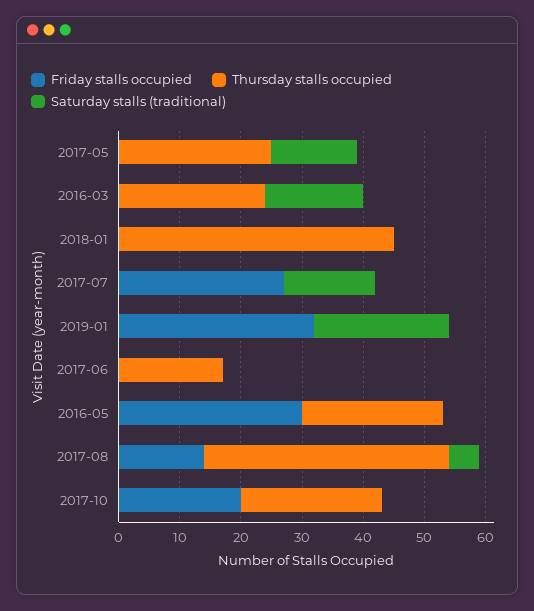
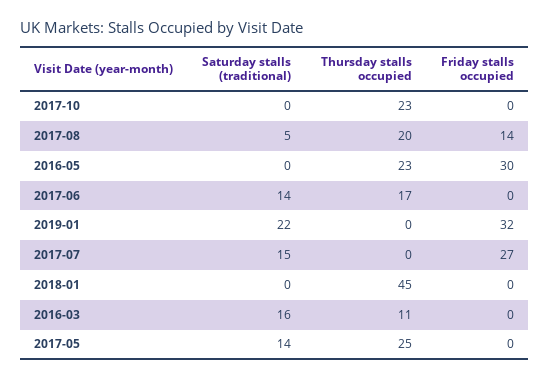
  {
    "Friday stalls occupied": {
      "2017-05": 0,
      "2016-03": 0,
      "2018-01": 0,
      "2017-07": 27,
      "2019-01": 32,
      "2017-06": 0,
      "2016-05": 30,
      "2017-08": 14,
-     "2017-10": 20
+     "2017-10": 0
    },
    "Thursday stalls occupied": {
      "2017-05": 25,
-     "2016-03": 25,
+     "2016-03": 11,
      "2018-01": 45,
      "2017-07": 0,
      "2019-01": 0,
      "2017-06": 17,
      "2016-05": 23,
-     "2017-08": 40,
+     "2017-08": 20,
      "2017-10": 23
    },
    "Saturday stalls (traditional)": {
      "2017-05": 14,
      "2016-03": 16,
      "2018-01": 0,
      "2017-07": 15,
      "2019-01": 22,
-     "2017-06": 0,
+     "2017-06": 14,
      "2016-05": 0,
      "2017-08": 5,
      "2017-10": 0
    }
  }

